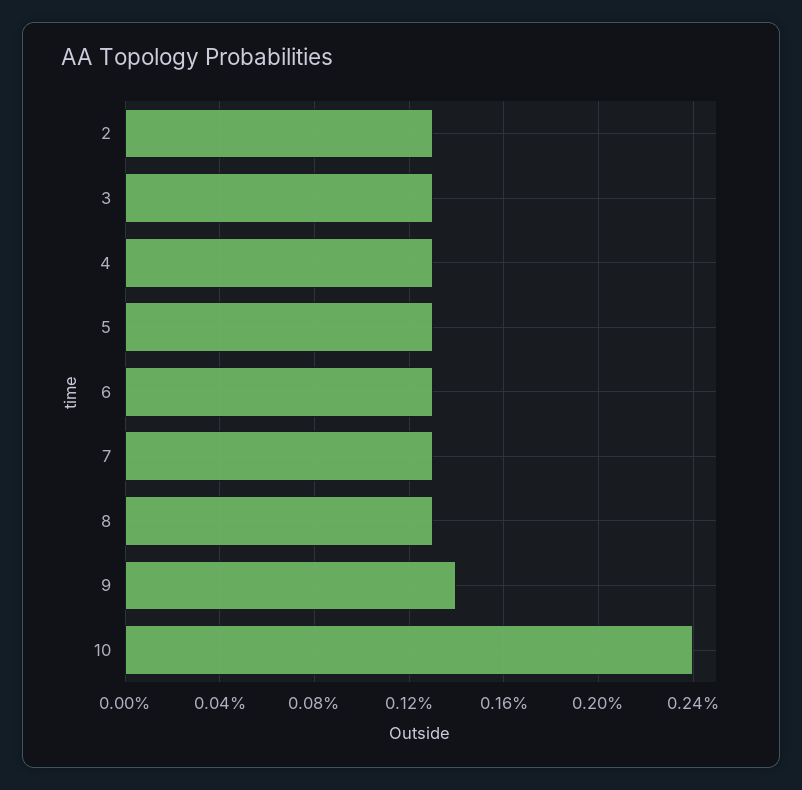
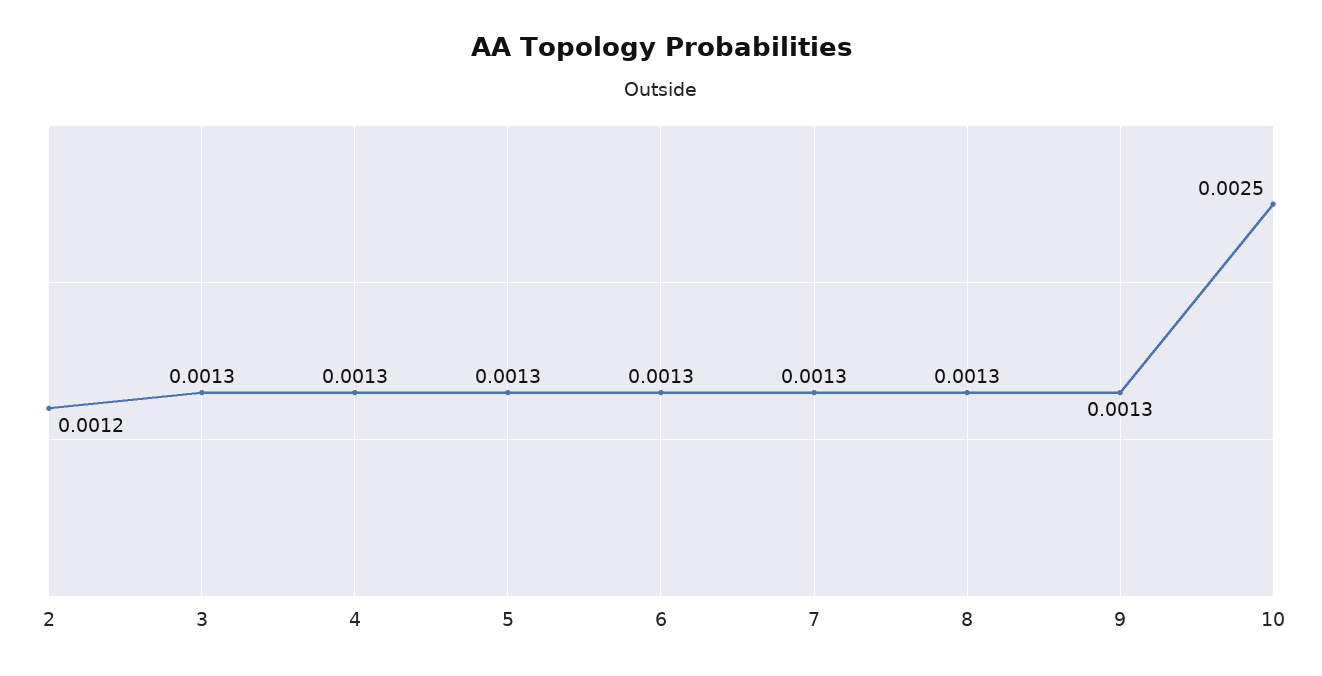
  {
-   "2": 0.0013,
+   "2": 0.0012,
    "3": 0.0013,
    "4": 0.0013,
    "5": 0.0013,
    "6": 0.0013,
    "7": 0.0013,
    "8": 0.0013,
-   "9": 0.0014,
+   "9": 0.0013,
-   "10": 0.0024
+   "10": 0.0025
  }

